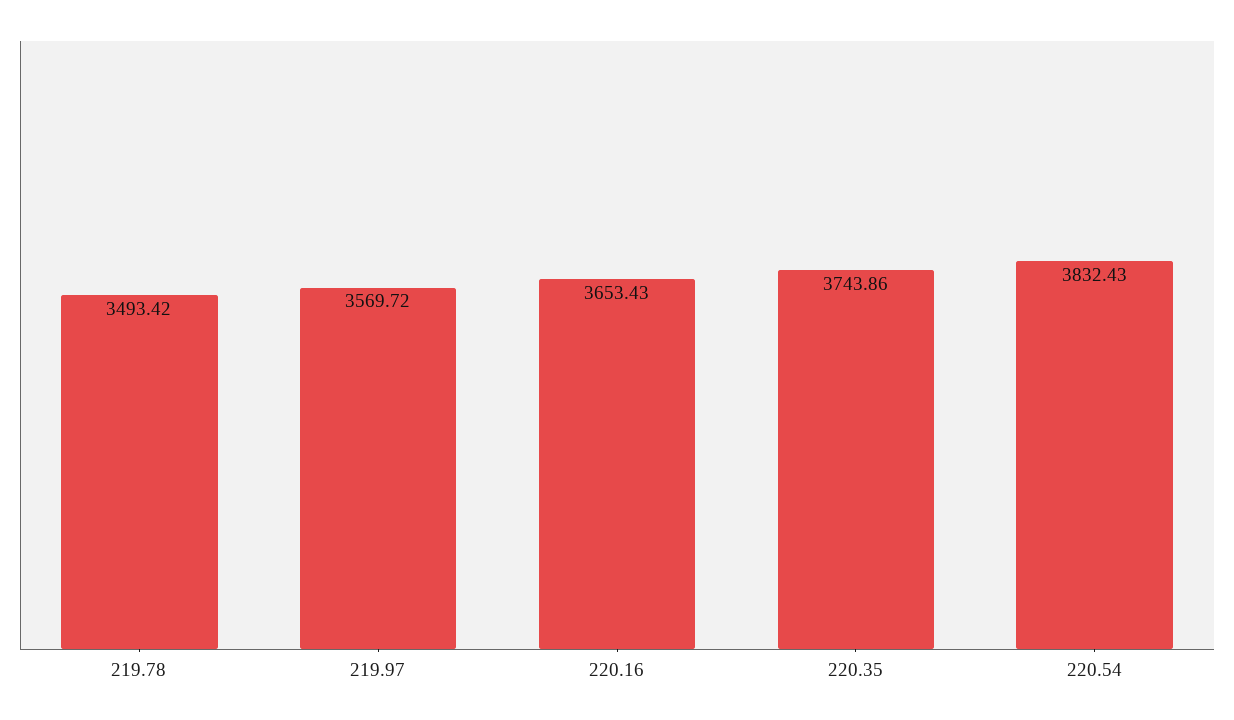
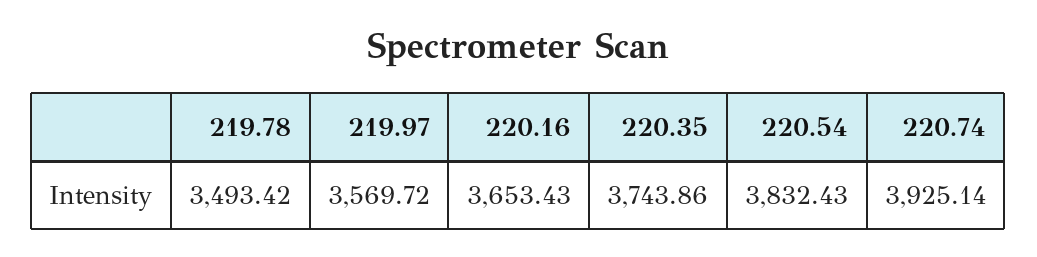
  {
    "219.78": 3493.42,
    "219.97": 3569.72,
    "220.16": 3653.43,
    "220.35": 3743.86,
-   "220.54": 3832.43
+   "220.54": 3832.43,
+   "220.74": 3925.14
  }

